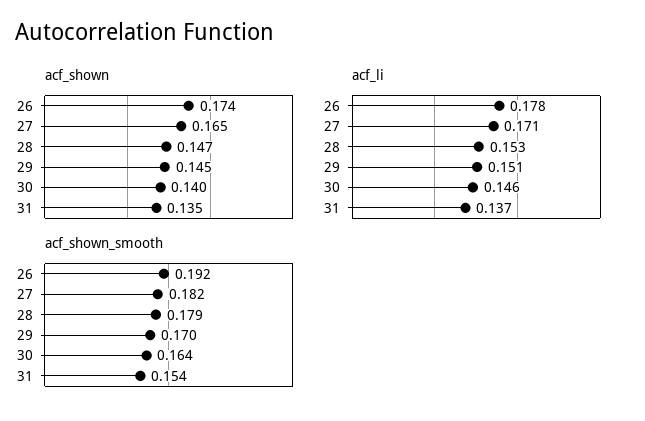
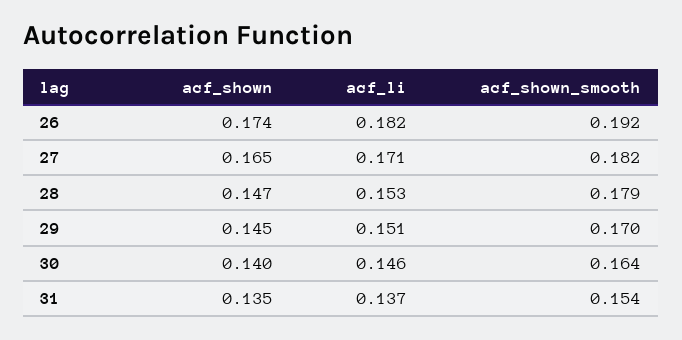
  {
    "acf_shown": {
      "26": 0.174,
      "27": 0.165,
      "28": 0.147,
      "29": 0.145,
      "30": 0.14,
      "31": 0.135
    },
    "acf_li": {
-     "26": 0.178,
+     "26": 0.182,
      "27": 0.171,
      "28": 0.153,
      "29": 0.151,
      "30": 0.146,
      "31": 0.137
    },
    "acf_shown_smooth": {
      "26": 0.192,
      "27": 0.182,
      "28": 0.179,
      "29": 0.17,
      "30": 0.164,
      "31": 0.154
    }
  }

